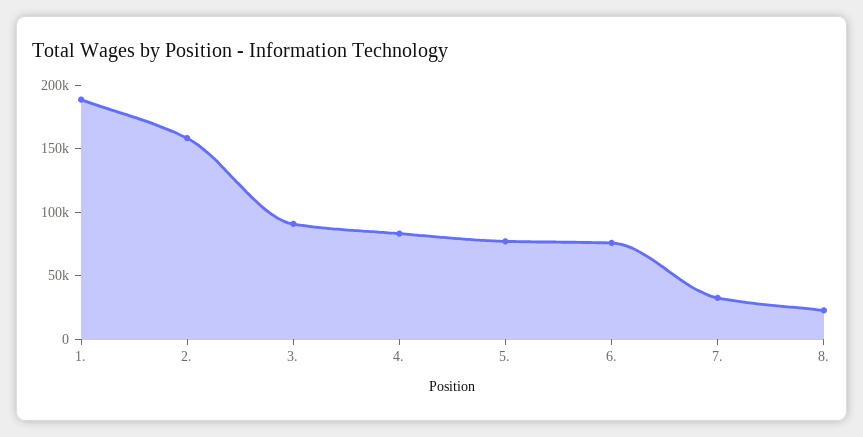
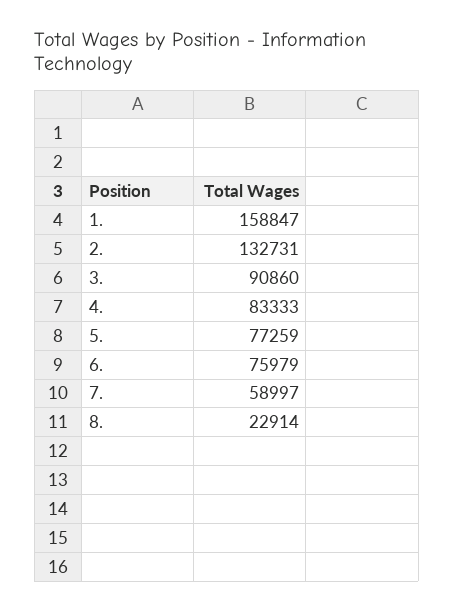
  {
-   "1.": 190000,
+   "1.": 158847,
-   "2.": 160000,
+   "2.": 132731,
    "3.": 90860,
    "4.": 83333,
    "5.": 77259,
    "6.": 75979,
-   "7.": 30000,
+   "7.": 58997,
    "8.": 22914
  }

